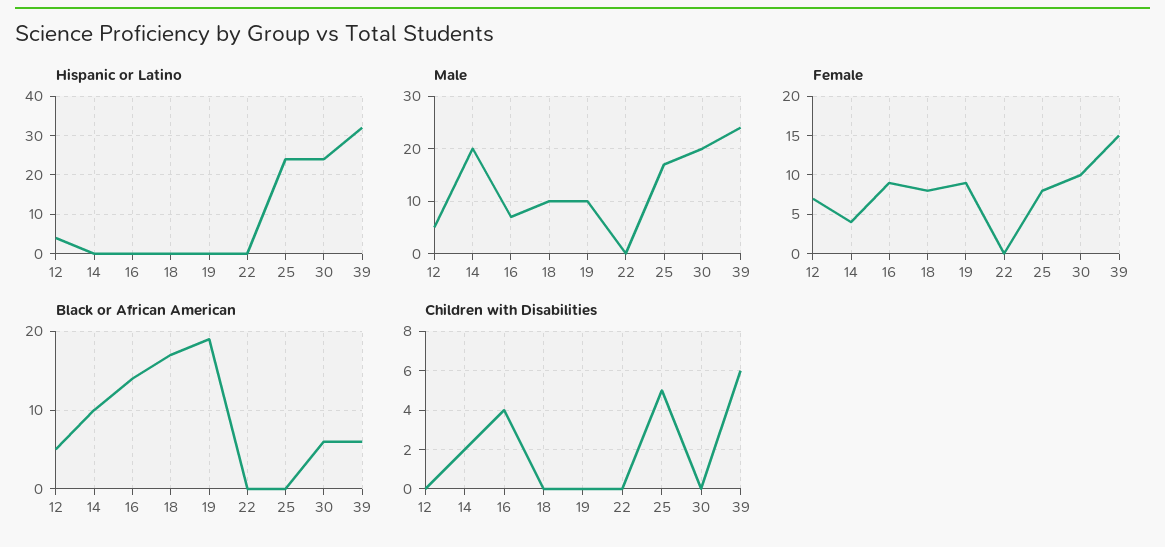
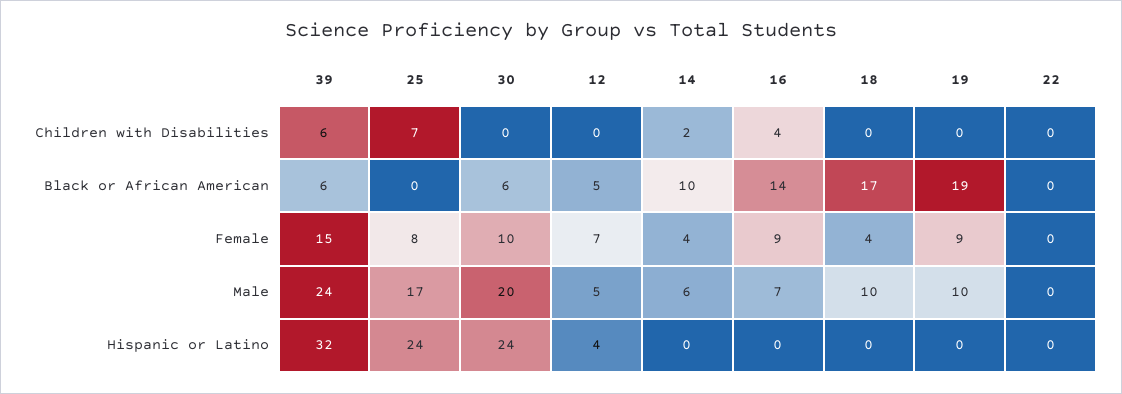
  {
    "Hispanic or Latino": {
      "12": 4,
      "14": 0,
      "16": 0,
      "18": 0,
      "19": 0,
      "22": 0,
      "25": 24,
      "30": 24,
      "39": 32
    },
    "Male": {
      "12": 5,
-     "14": 20,
+     "14": 6,
      "16": 7,
      "18": 10,
      "19": 10,
      "22": 0,
      "25": 17,
      "30": 20,
      "39": 24
    },
    "Female": {
      "12": 7,
      "14": 4,
      "16": 9,
-     "18": 8,
+     "18": 4,
      "19": 9,
      "22": 0,
      "25": 8,
      "30": 10,
      "39": 15
    },
    "Black or African American": {
      "12": 5,
      "14": 10,
      "16": 14,
      "18": 17,
      "19": 19,
      "22": 0,
      "25": 0,
      "30": 6,
      "39": 6
    },
    "Children with Disabilities": {
      "12": 0,
      "14": 2,
      "16": 4,
      "18": 0,
      "19": 0,
      "22": 0,
-     "25": 5,
+     "25": 7,
      "30": 0,
      "39": 6
    }
  }

